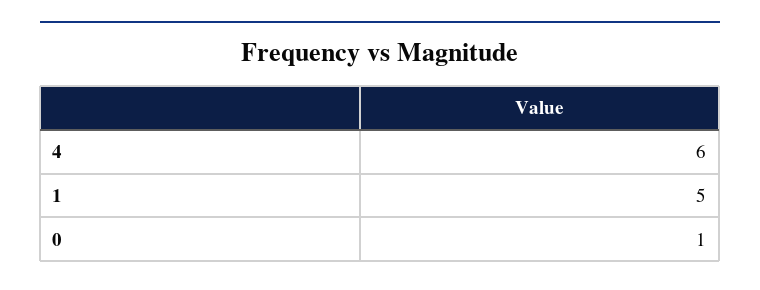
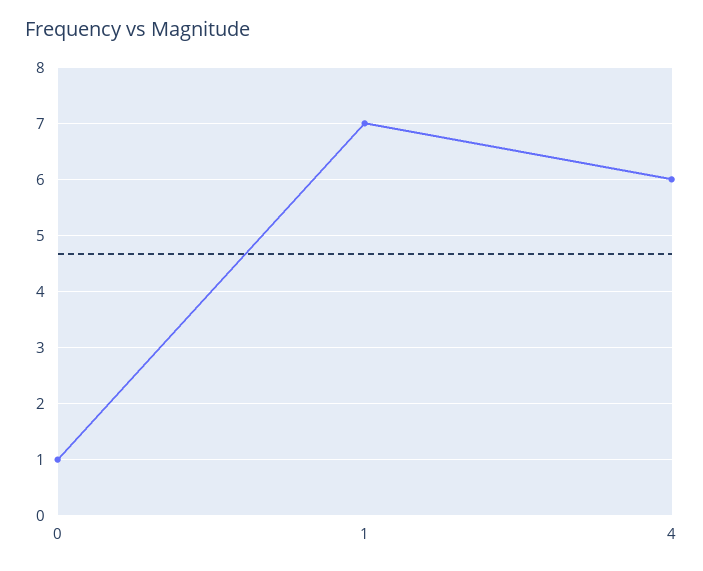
  {
    "4": 6,
-   "1": 5,
+   "1": 7,
    "0": 1
  }

